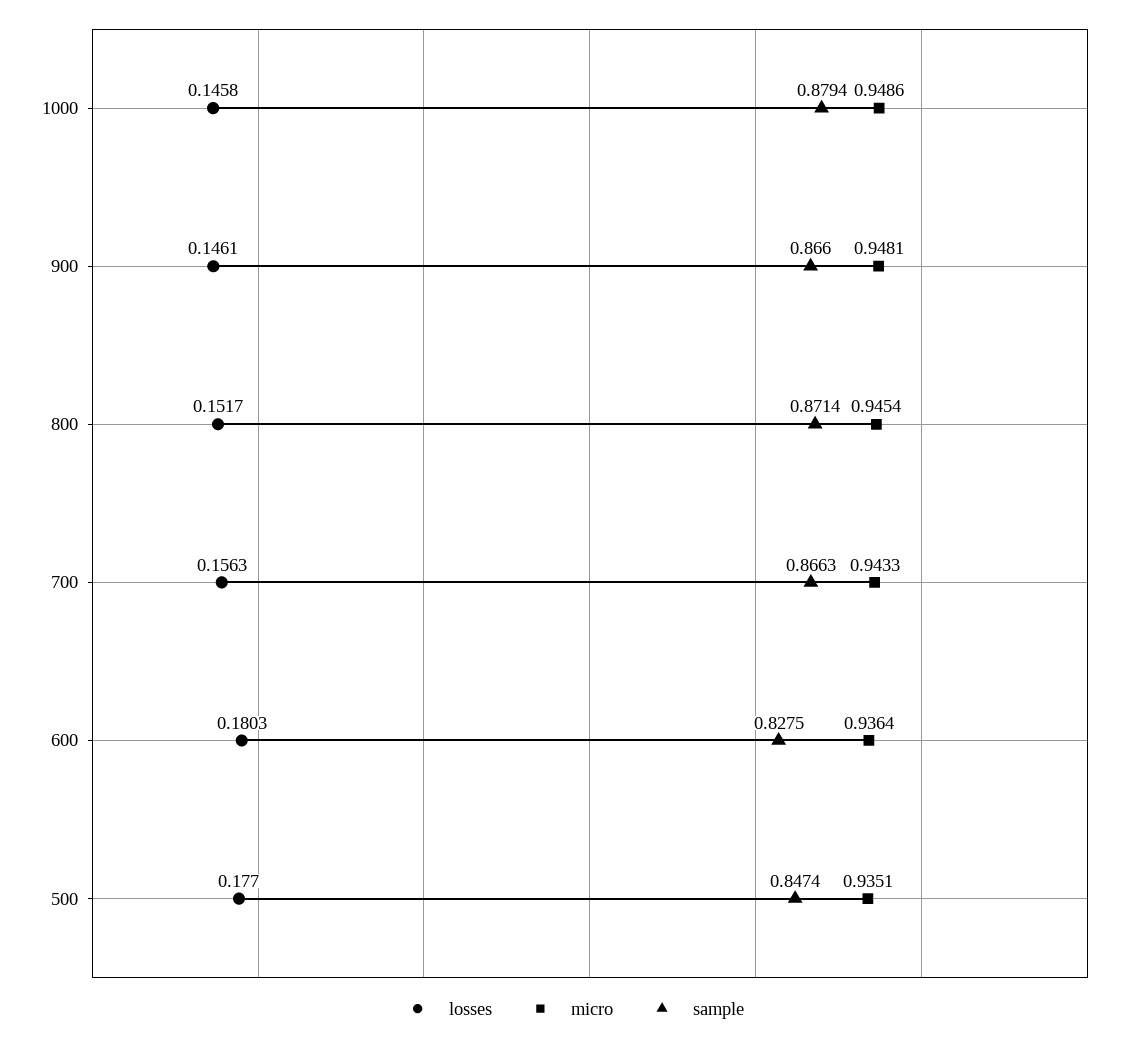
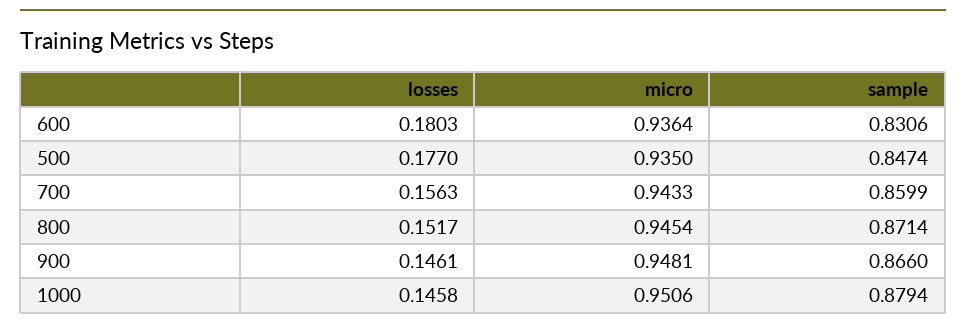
  {
    "losses": {
      "1000": 0.1458,
      "900": 0.1461,
      "800": 0.1517,
      "700": 0.1563,
      "600": 0.1803,
      "500": 0.177
    },
    "micro": {
-     "1000": 0.9486,
+     "1000": 0.9506,
      "900": 0.9481,
      "800": 0.9454,
      "700": 0.9433,
      "600": 0.9364,
-     "500": 0.9351
+     "500": 0.935
    },
    "sample": {
      "1000": 0.8794,
      "900": 0.866,
      "800": 0.8714,
-     "700": 0.8663,
+     "700": 0.8599,
-     "600": 0.8275,
+     "600": 0.8306,
      "500": 0.8474
    }
  }

